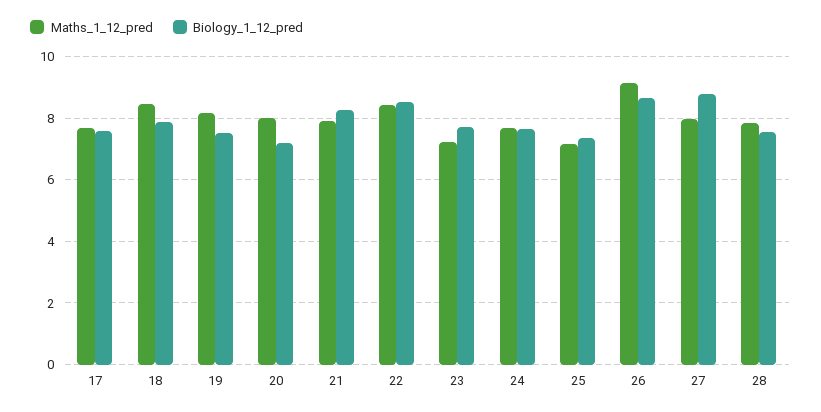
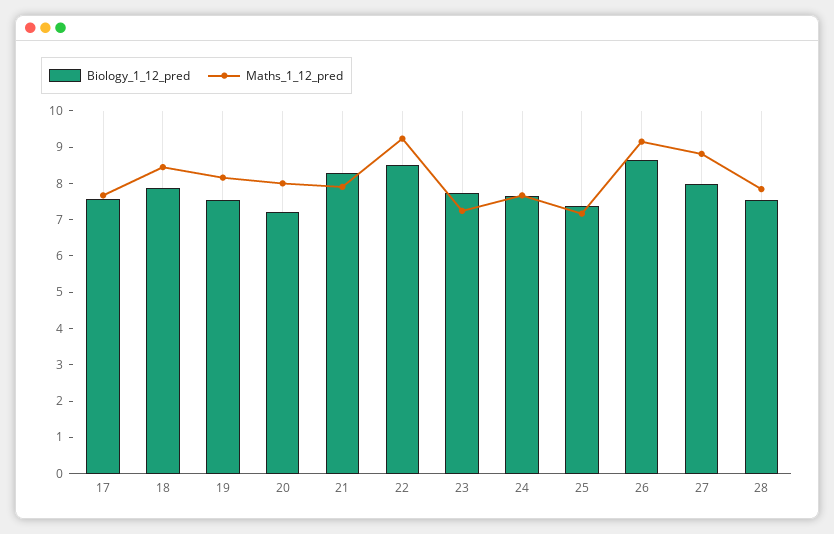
  {
    "Maths_1_12_pred": {
      "17": 7.6,
      "18": 8.4,
      "19": 8.2,
      "20": 8,
      "21": 8,
-     "22": 8.4,
+     "22": 9.25,
      "23": 7.2,
      "24": 7.6,
      "25": 7.2,
      "26": 9.2,
-     "27": 8,
+     "27": 8.75,
      "28": 7.8
    },
    "Biology_1_12_pred": {
      "17": 7.6,
      "18": 7.8,
      "19": 7.6,
      "20": 7.2,
      "21": 8.2,
      "22": 8.6,
      "23": 7.8,
      "24": 7.6,
      "25": 7.4,
      "26": 8.6,
-     "27": 8.8,
+     "27": 8,
      "28": 7.6
    }
  }

